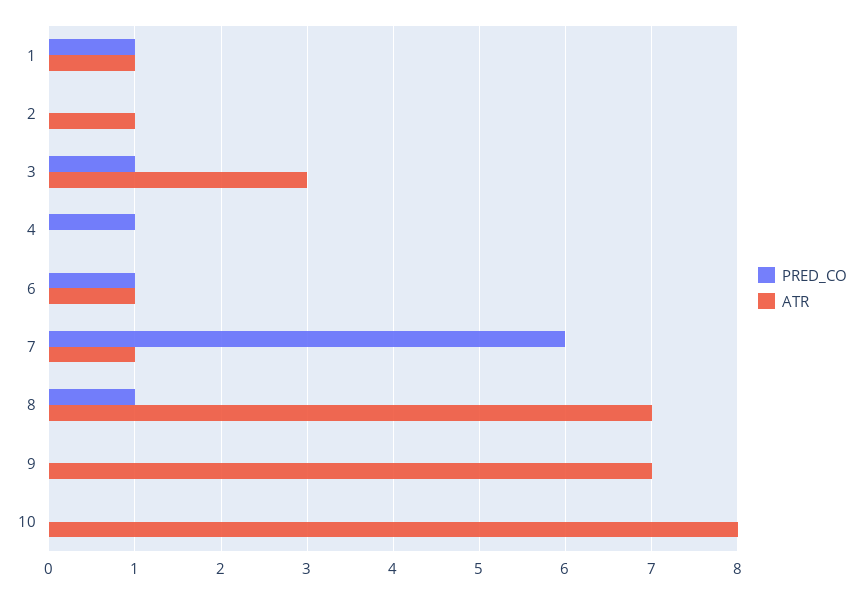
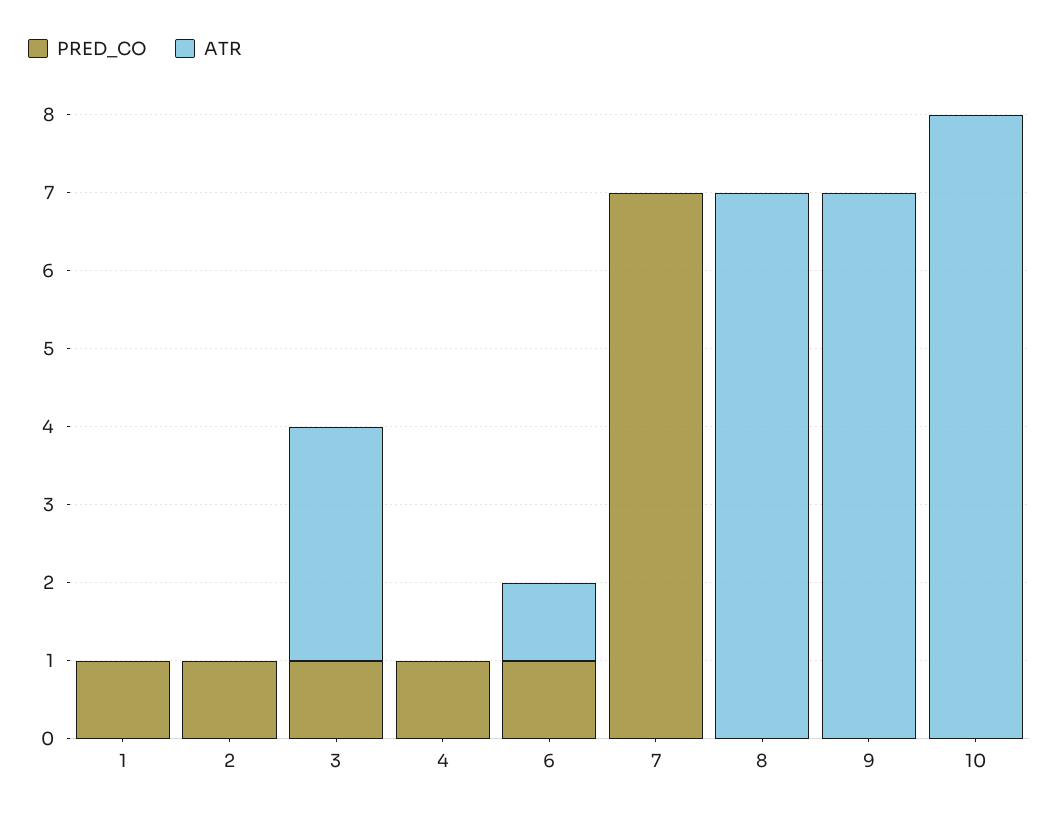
  {
    "PRED_CO": {
      "1": 1,
-     "2": 0,
+     "2": 1,
      "3": 1,
      "4": 1,
      "6": 1,
-     "7": 6,
+     "7": 7,
-     "8": 1,
+     "8": 0,
      "9": 0,
      "10": 0
    },
    "ATR": {
-     "1": 1,
+     "1": 0,
-     "2": 1,
+     "2": 0,
      "3": 3,
      "4": 0,
      "6": 1,
-     "7": 1,
+     "7": 0,
      "8": 7,
      "9": 7,
      "10": 8
    }
  }

